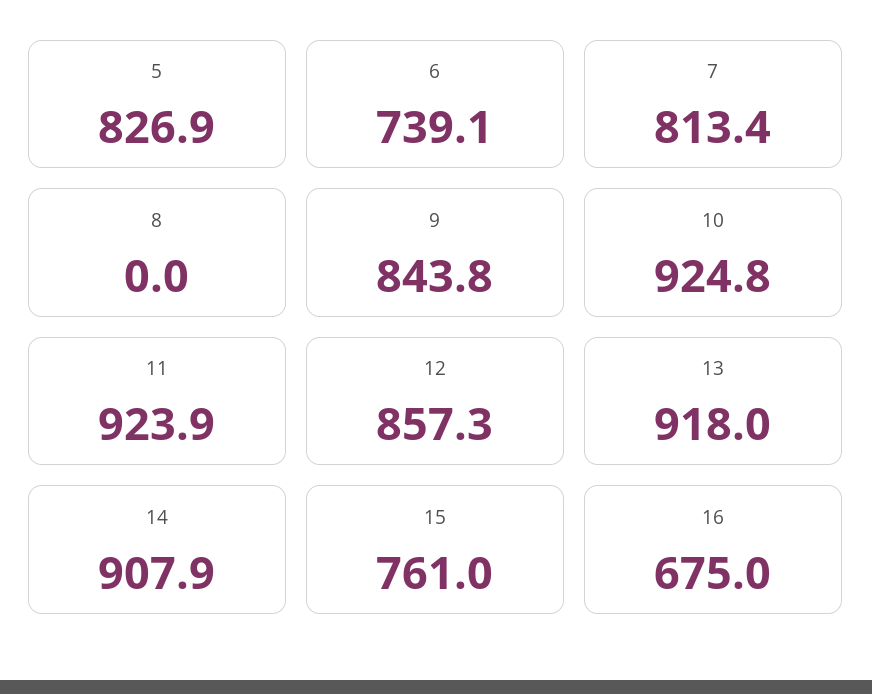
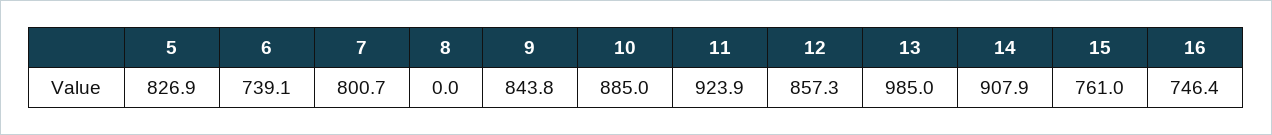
  {
    "5": 826.9,
    "6": 739.1,
-   "7": 813.4,
+   "7": 800.7,
    "8": 0,
    "9": 843.8,
-   "10": 924.8,
+   "10": 885,
    "11": 923.9,
    "12": 857.3,
-   "13": 918,
+   "13": 985,
    "14": 907.9,
    "15": 761,
-   "16": 675
+   "16": 746.4
  }

